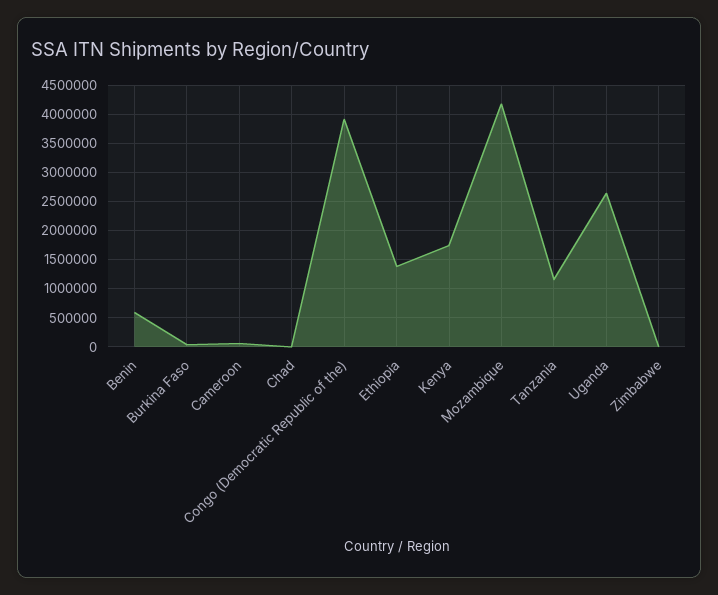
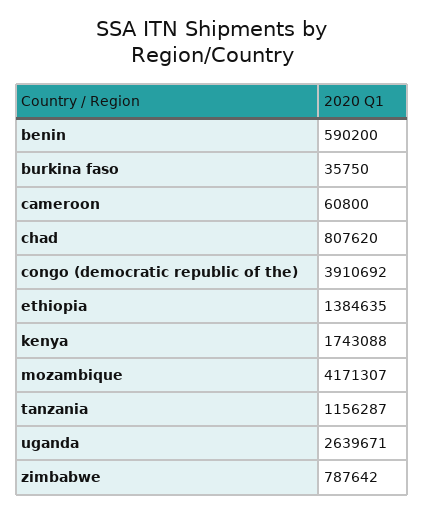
  {
    "Benin": 590200,
    "Burkina Faso": 35750,
    "Cameroon": 60800,
-   "Chad": 0,
+   "Chad": 807620,
    "Congo (Democratic Republic of the)": 3910692,
    "Ethiopia": 1384635,
    "Kenya": 1743088,
    "Mozambique": 4171307,
    "Tanzania": 1156287,
    "Uganda": 2639671,
-   "Zimbabwe": 0
+   "Zimbabwe": 787642
  }

